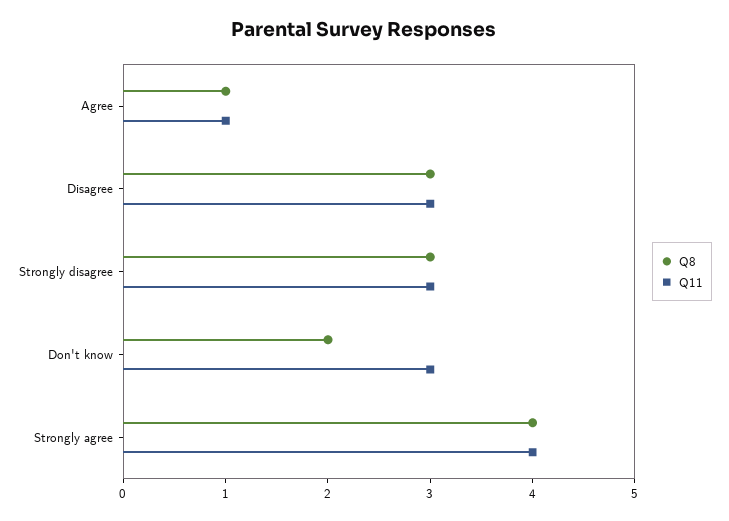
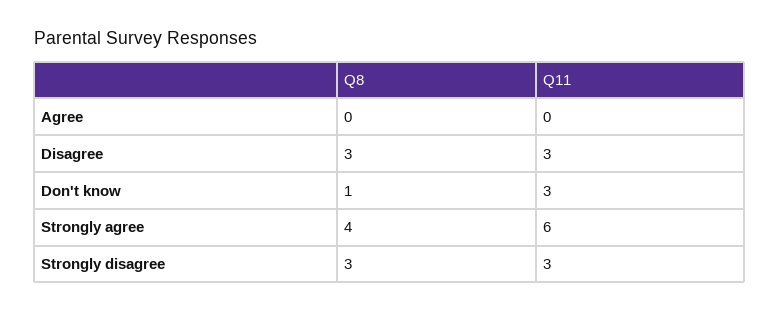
  {
    "Q8": {
-     "Agree": 1,
+     "Agree": 0,
      "Disagree": 3,
      "Strongly disagree": 3,
-     "Don't know": 2,
+     "Don't know": 1,
      "Strongly agree": 4
    },
    "Q11": {
-     "Agree": 1,
+     "Agree": 0,
      "Disagree": 3,
      "Strongly disagree": 3,
      "Don't know": 3,
-     "Strongly agree": 4
+     "Strongly agree": 6
    }
  }

